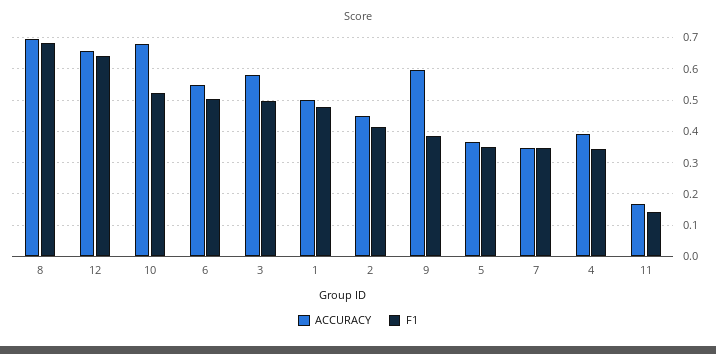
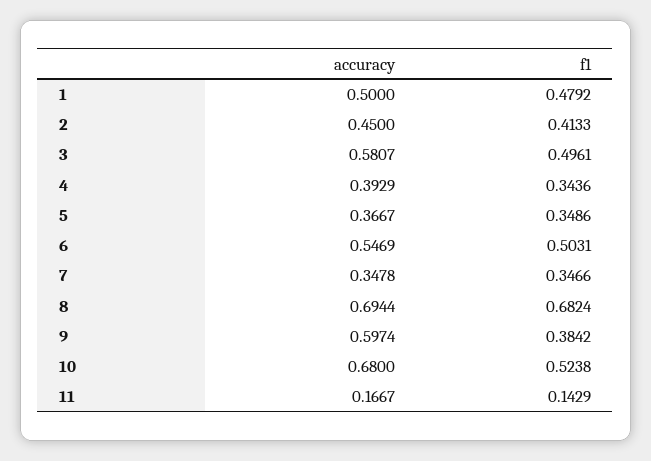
  {
    "ACCURACY": {
      "8": 0.6944,
-     "12": 0.66,
      "10": 0.68,
      "6": 0.5469,
      "3": 0.5807,
      "1": 0.5,
      "2": 0.45,
      "9": 0.5974,
      "5": 0.3667,
      "7": 0.3478,
      "4": 0.3929,
      "11": 0.1667
    },
    "F1": {
      "8": 0.6824,
-     "12": 0.64,
      "10": 0.5238,
      "6": 0.5031,
      "3": 0.4961,
      "1": 0.4792,
      "2": 0.4133,
      "9": 0.3842,
      "5": 0.3486,
      "7": 0.3466,
      "4": 0.3436,
      "11": 0.1429
    }
  }

